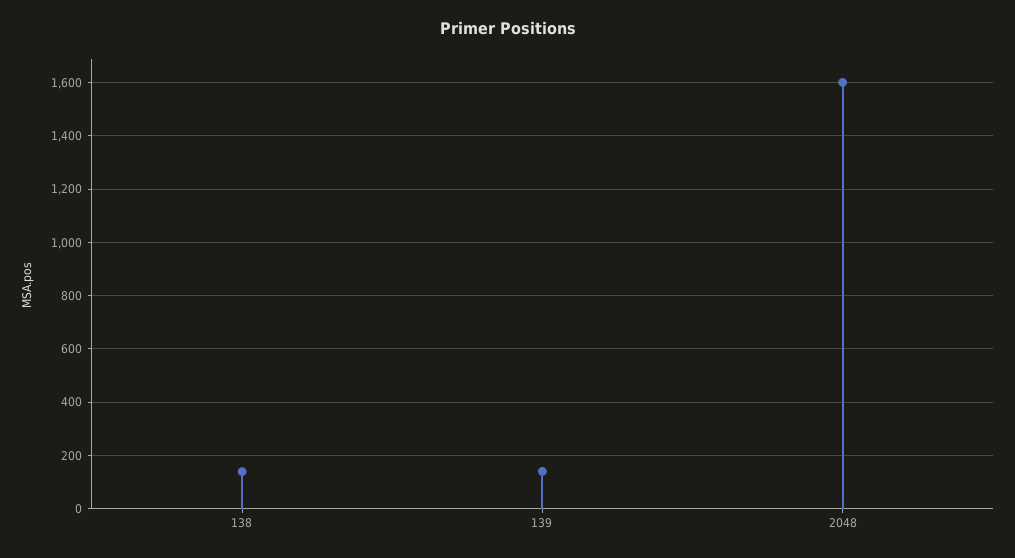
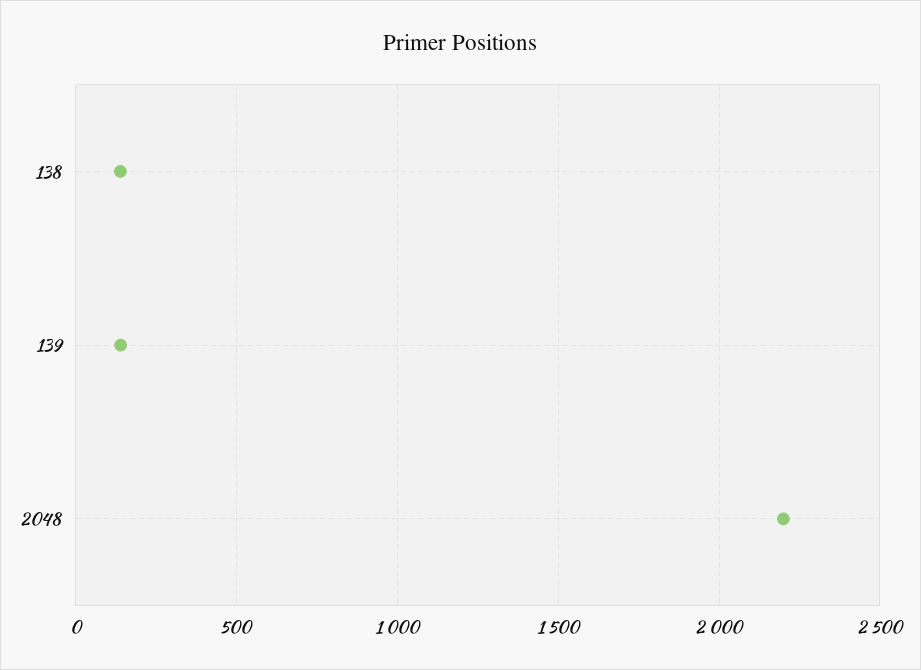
  {
    "138": 150,
    "139": 150,
-   "2048": 1600
+   "2048": 2200
  }

